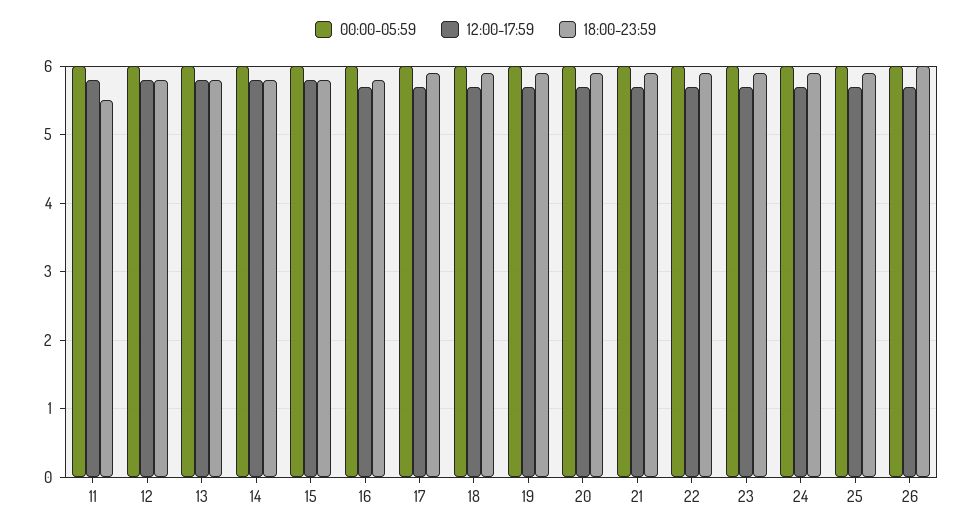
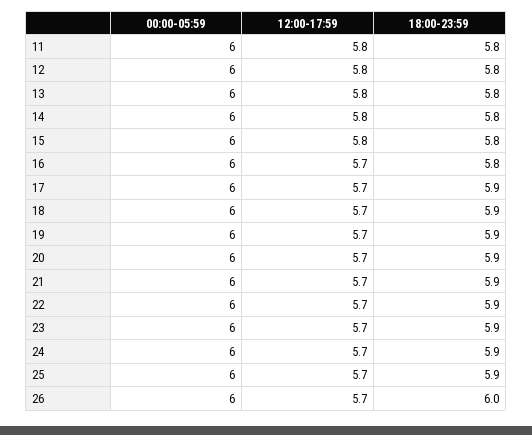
  {
    "00:00-05:59": {
      "11": 6,
      "12": 6,
      "13": 6,
      "14": 6,
      "15": 6,
      "16": 6,
      "17": 6,
      "18": 6,
      "19": 6,
      "20": 6,
      "21": 6,
      "22": 6,
      "23": 6,
      "24": 6,
      "25": 6,
      "26": 6
    },
    "12:00-17:59": {
      "11": 5.8,
      "12": 5.8,
      "13": 5.8,
      "14": 5.8,
      "15": 5.8,
      "16": 5.7,
      "17": 5.7,
      "18": 5.7,
      "19": 5.7,
      "20": 5.7,
      "21": 5.7,
      "22": 5.7,
      "23": 5.7,
      "24": 5.7,
      "25": 5.7,
      "26": 5.7
    },
    "18:00-23:59": {
-     "11": 5.5,
+     "11": 5.8,
      "12": 5.8,
      "13": 5.8,
      "14": 5.8,
      "15": 5.8,
      "16": 5.8,
      "17": 5.9,
      "18": 5.9,
      "19": 5.9,
      "20": 5.9,
      "21": 5.9,
      "22": 5.9,
      "23": 5.9,
      "24": 5.9,
      "25": 5.9,
      "26": 6
    }
  }

